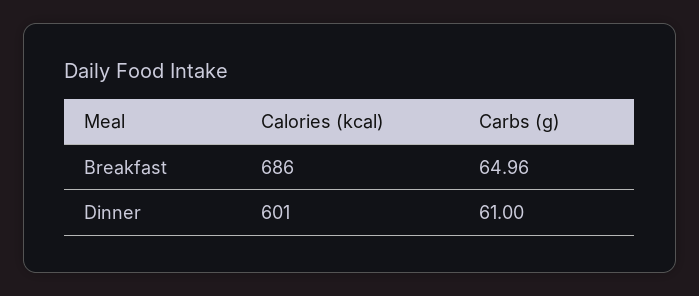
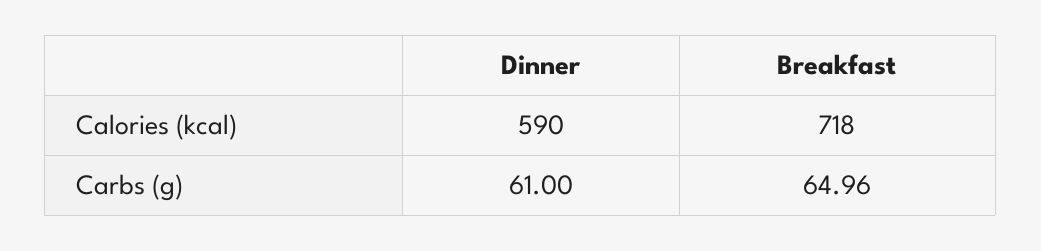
  {
    "Calories (kcal)": {
-     "Breakfast": 686,
+     "Breakfast": 718,
-     "Dinner": 601
+     "Dinner": 590
    },
    "Carbs (g)": {
      "Breakfast": 64.96,
      "Dinner": 61
    }
  }

